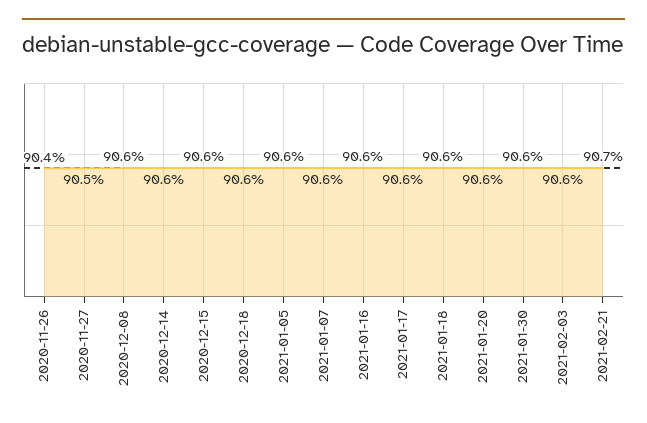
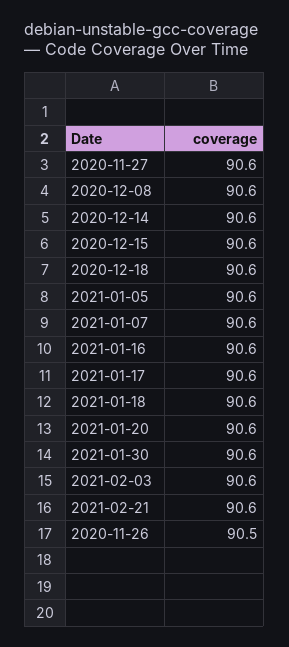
  {
-   "2020-11-26": 90.4,
+   "2020-11-26": 90.5,
-   "2020-11-27": 90.5,
+   "2020-11-27": 90.6,
    "2020-12-08": 90.6,
    "2020-12-14": 90.6,
    "2020-12-15": 90.6,
    "2020-12-18": 90.6,
    "2021-01-05": 90.6,
    "2021-01-07": 90.6,
    "2021-01-16": 90.6,
    "2021-01-17": 90.6,
    "2021-01-18": 90.6,
    "2021-01-20": 90.6,
    "2021-01-30": 90.6,
    "2021-02-03": 90.6,
-   "2021-02-21": 90.7
+   "2021-02-21": 90.6
  }

